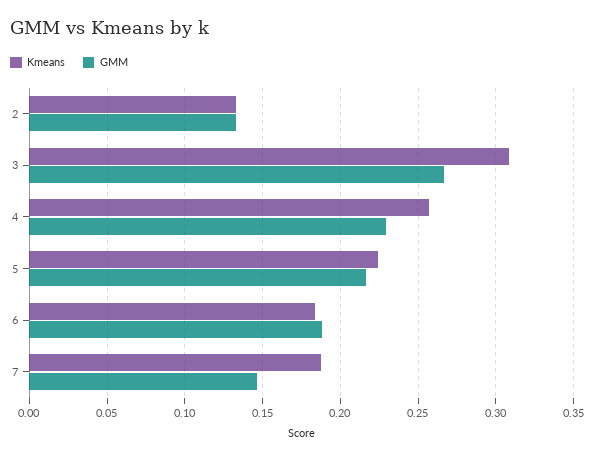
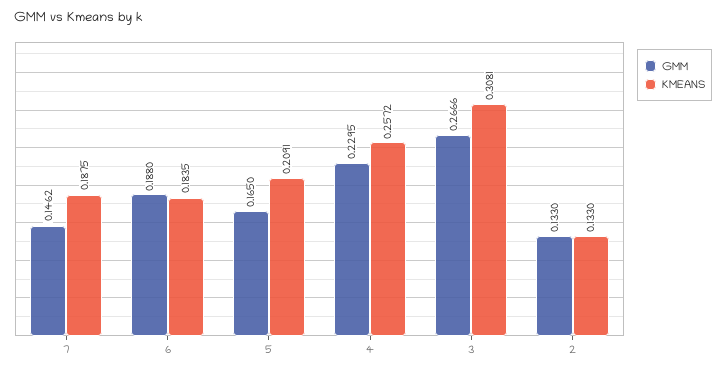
  {
    "Kmeans": {
      "2": 0.133,
      "3": 0.3081,
      "4": 0.2572,
-     "5": 0.225,
+     "5": 0.2091,
      "6": 0.1835,
      "7": 0.1875
    },
    "GMM": {
      "2": 0.133,
      "3": 0.2666,
      "4": 0.2295,
-     "5": 0.215,
+     "5": 0.165,
      "6": 0.188,
      "7": 0.1462
    }
  }

